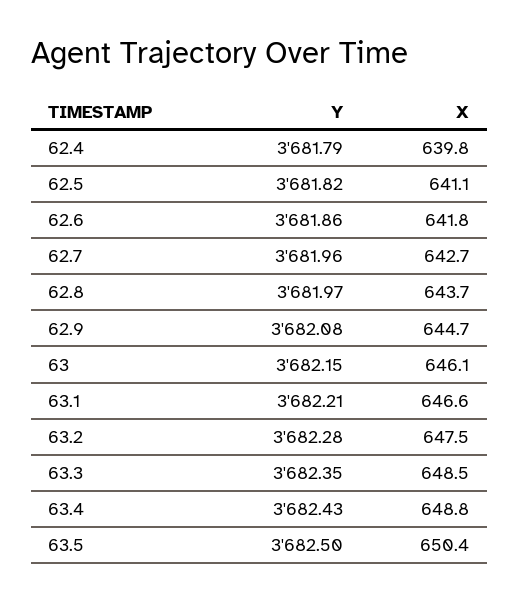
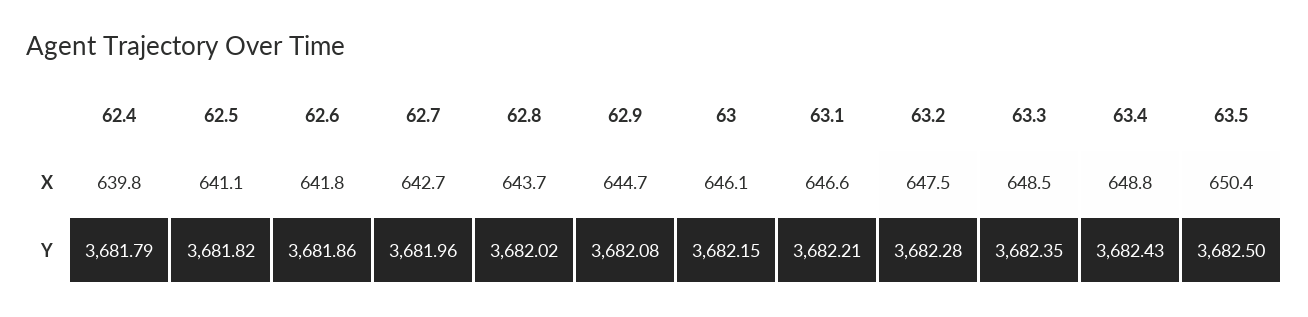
  {
    "Y": {
      "62.4": 3681.79,
      "62.5": 3681.82,
      "62.6": 3681.86,
      "62.7": 3681.96,
-     "62.8": 3681.97,
+     "62.8": 3682.02,
      "62.9": 3682.08,
      "63": 3682.15,
      "63.1": 3682.21,
      "63.2": 3682.28,
      "63.3": 3682.35,
      "63.4": 3682.43,
      "63.5": 3682.5
    },
    "X": {
      "62.4": 639.8,
      "62.5": 641.1,
      "62.6": 641.8,
      "62.7": 642.7,
      "62.8": 643.7,
      "62.9": 644.7,
      "63": 646.1,
      "63.1": 646.6,
      "63.2": 647.5,
      "63.3": 648.5,
      "63.4": 648.8,
      "63.5": 650.4
    }
  }

